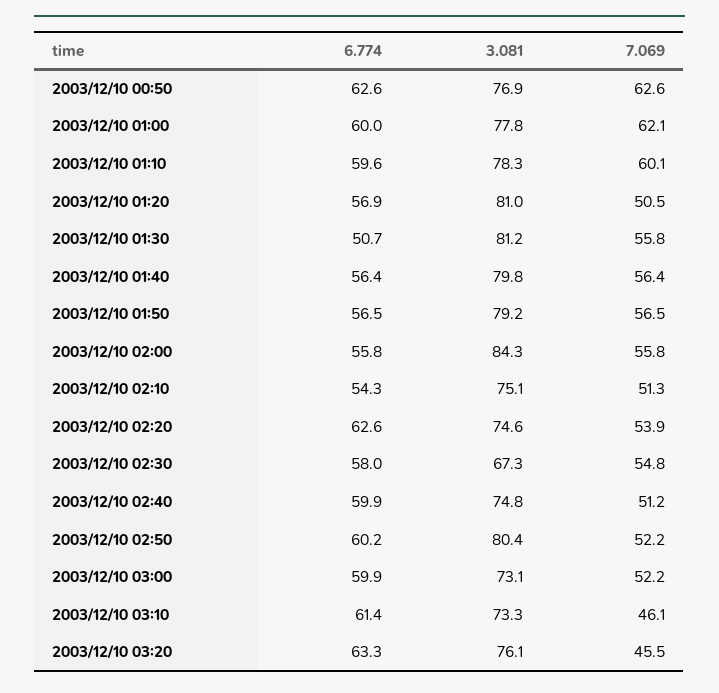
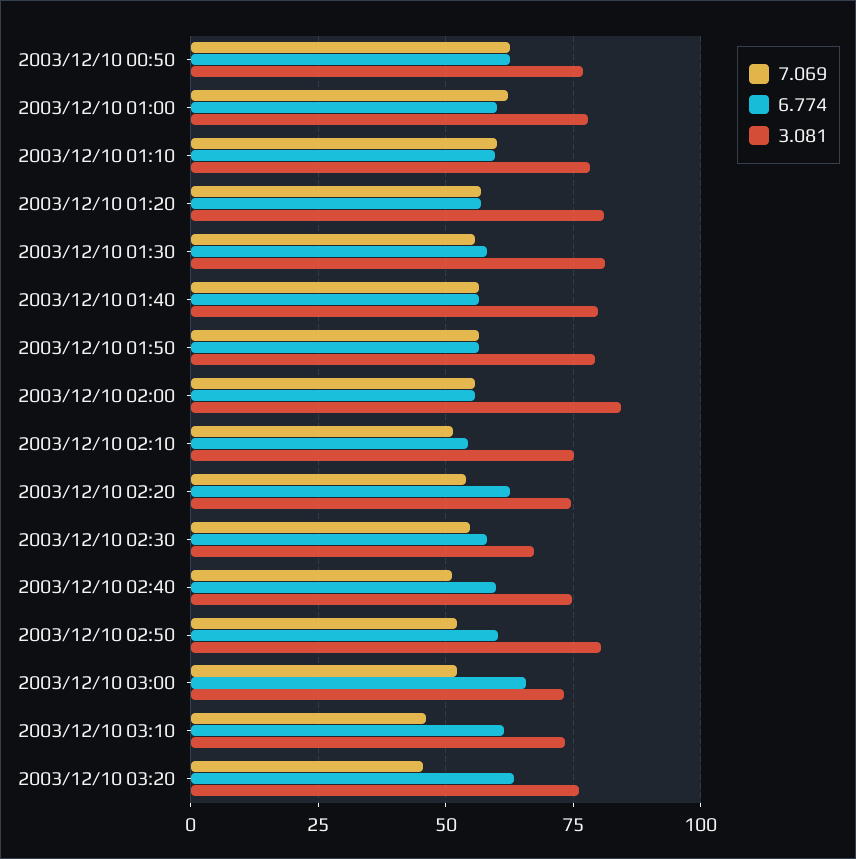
  {
    "6.774": {
      "2003/12/10 00:50": 62.6,
      "2003/12/10 01:00": 60,
      "2003/12/10 01:10": 59.6,
      "2003/12/10 01:20": 56.9,
-     "2003/12/10 01:30": 50.7,
+     "2003/12/10 01:30": 57.5,
      "2003/12/10 01:40": 56.4,
      "2003/12/10 01:50": 56.5,
      "2003/12/10 02:00": 55.8,
      "2003/12/10 02:10": 54.3,
      "2003/12/10 02:20": 62.6,
      "2003/12/10 02:30": 58,
      "2003/12/10 02:40": 59.9,
      "2003/12/10 02:50": 60.2,
-     "2003/12/10 03:00": 59.9,
+     "2003/12/10 03:00": 65,
      "2003/12/10 03:10": 61.4,
      "2003/12/10 03:20": 63.3
    },
    "3.081": {
      "2003/12/10 00:50": 76.9,
      "2003/12/10 01:00": 77.8,
      "2003/12/10 01:10": 78.3,
      "2003/12/10 01:20": 81,
      "2003/12/10 01:30": 81.2,
      "2003/12/10 01:40": 79.8,
      "2003/12/10 01:50": 79.2,
      "2003/12/10 02:00": 84.3,
      "2003/12/10 02:10": 75.1,
      "2003/12/10 02:20": 74.6,
      "2003/12/10 02:30": 67.3,
      "2003/12/10 02:40": 74.8,
      "2003/12/10 02:50": 80.4,
      "2003/12/10 03:00": 73.1,
      "2003/12/10 03:10": 73.3,
      "2003/12/10 03:20": 76.1
    },
    "7.069": {
      "2003/12/10 00:50": 62.6,
      "2003/12/10 01:00": 62.1,
      "2003/12/10 01:10": 60.1,
-     "2003/12/10 01:20": 50.5,
+     "2003/12/10 01:20": 57.5,
      "2003/12/10 01:30": 55.8,
      "2003/12/10 01:40": 56.4,
      "2003/12/10 01:50": 56.5,
      "2003/12/10 02:00": 55.8,
      "2003/12/10 02:10": 51.3,
      "2003/12/10 02:20": 53.9,
      "2003/12/10 02:30": 54.8,
      "2003/12/10 02:40": 51.2,
      "2003/12/10 02:50": 52.2,
      "2003/12/10 03:00": 52.2,
      "2003/12/10 03:10": 46.1,
      "2003/12/10 03:20": 45.5
    }
  }

